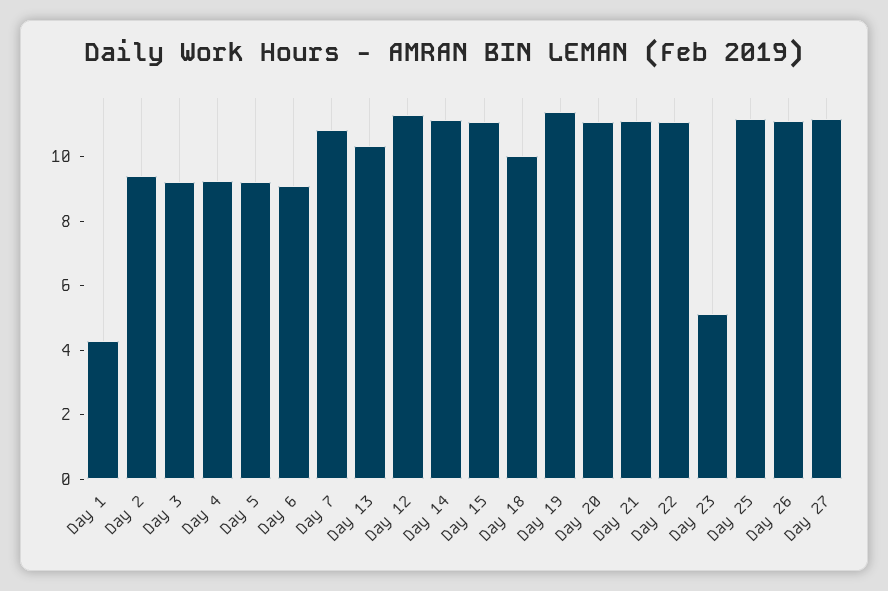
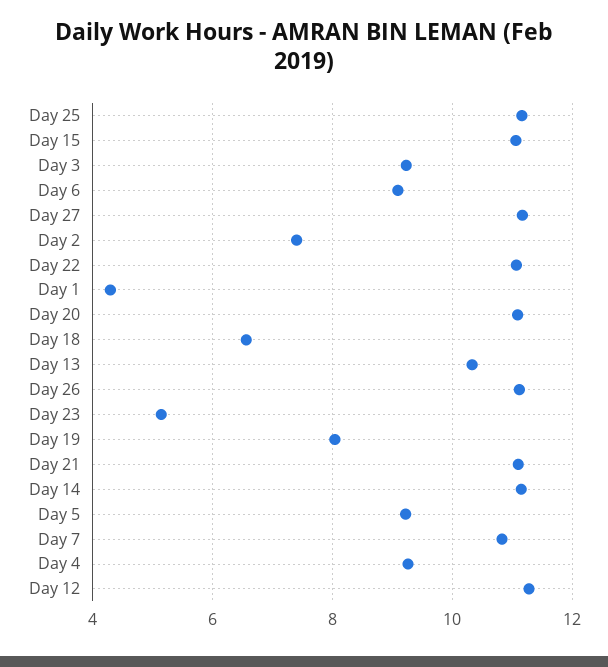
  {
    "Day 1": 4.2,
-   "Day 2": 9.5,
+   "Day 2": 7.4,
    "Day 3": 9.2,
    "Day 4": 9.2,
    "Day 5": 9.2,
    "Day 6": 9,
    "Day 7": 10.8,
    "Day 13": 10.4,
    "Day 12": 11.2,
    "Day 14": 11.2,
    "Day 15": 11,
-   "Day 18": 10,
+   "Day 18": 6.6,
-   "Day 19": 11.5,
+   "Day 19": 8,
    "Day 20": 11,
    "Day 21": 11.2,
    "Day 22": 11,
    "Day 23": 5.2,
    "Day 25": 11.2,
    "Day 26": 11.2,
    "Day 27": 11.2
  }

